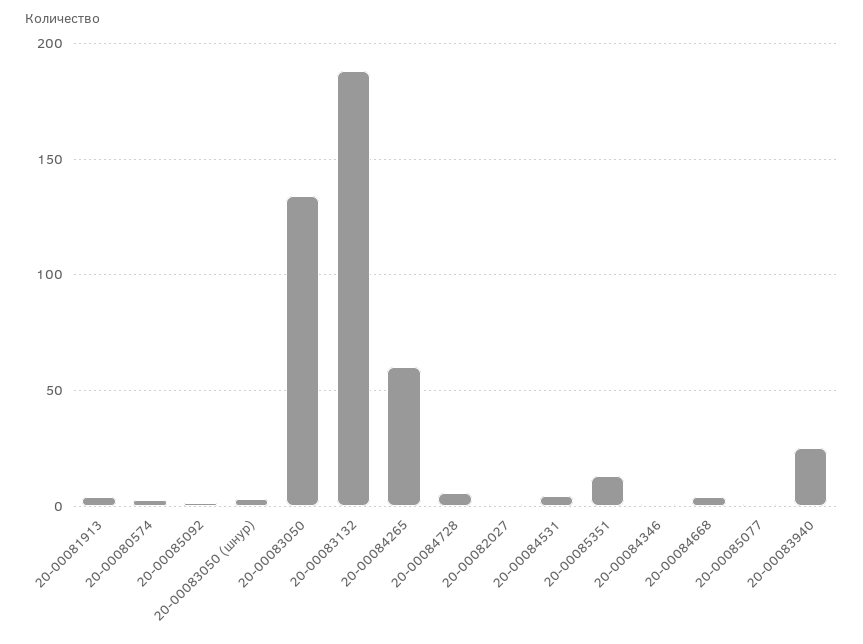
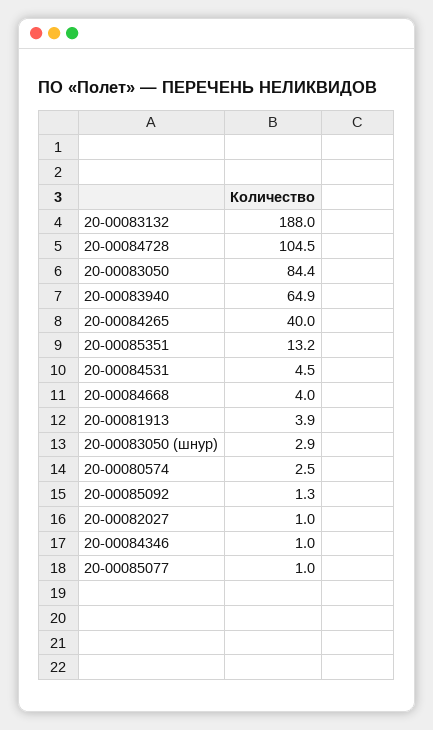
  {
    "20-00081913": 3.9,
    "20-00080574": 2.5,
    "20-00085092": 1.3,
    "20-00083050 (шнур)": 2.9,
-   "20-00083050": 135,
+   "20-00083050": 84.4,
    "20-00083132": 188,
-   "20-00084265": 60,
+   "20-00084265": 40,
-   "20-00084728": 5,
+   "20-00084728": 104.5,
    "20-00082027": 1,
    "20-00084531": 4.5,
    "20-00085351": 13.2,
    "20-00084346": 1,
    "20-00084668": 4,
    "20-00085077": 1,
-   "20-00083940": 25
+   "20-00083940": 64.9
  }

